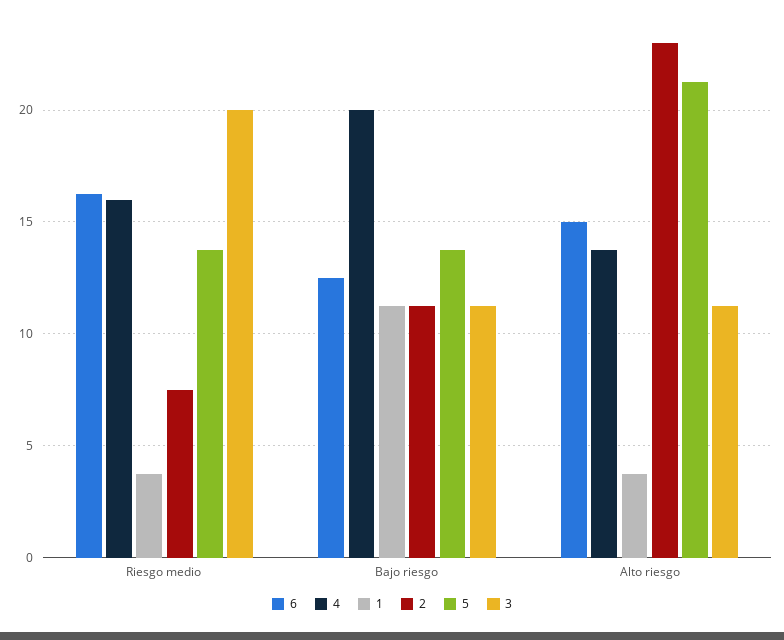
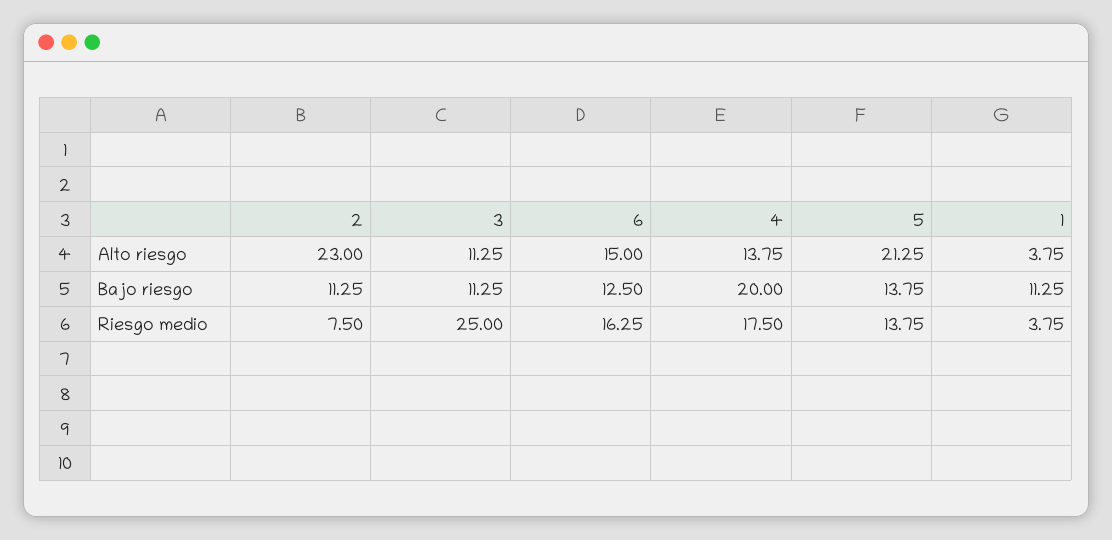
  {
    "6": {
      "Riesgo medio": 16.25,
      "Bajo riesgo": 12.5,
      "Alto riesgo": 15
    },
    "4": {
-     "Riesgo medio": 16,
+     "Riesgo medio": 17.5,
      "Bajo riesgo": 20,
      "Alto riesgo": 13.75
    },
    "1": {
      "Riesgo medio": 3.75,
      "Bajo riesgo": 11.25,
      "Alto riesgo": 3.75
    },
    "2": {
      "Riesgo medio": 7.5,
      "Bajo riesgo": 11.25,
      "Alto riesgo": 23
    },
    "5": {
      "Riesgo medio": 13.75,
      "Bajo riesgo": 13.75,
      "Alto riesgo": 21.25
    },
    "3": {
-     "Riesgo medio": 20,
+     "Riesgo medio": 25,
      "Bajo riesgo": 11.25,
      "Alto riesgo": 11.25
    }
  }

